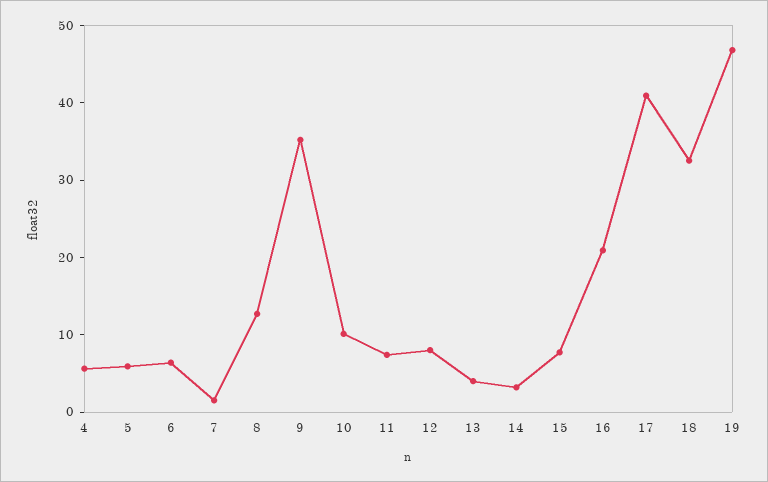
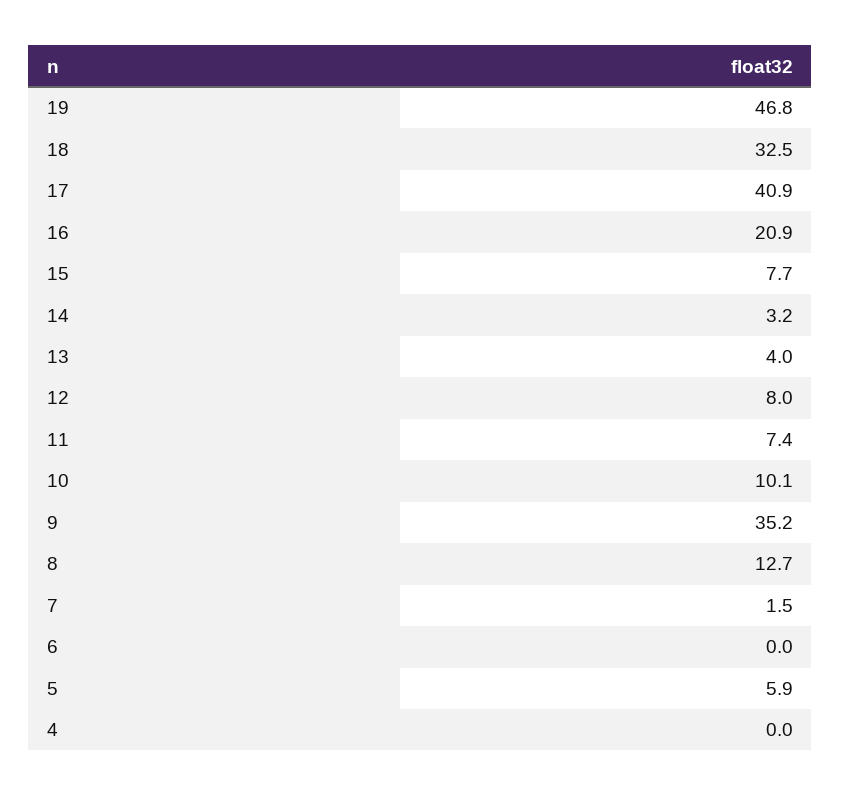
  {
-   "4": 6,
+   "4": 0,
    "5": 5.9,
-   "6": 6,
+   "6": 0,
    "7": 1.5,
    "8": 12.7,
    "9": 35.2,
    "10": 10.1,
    "11": 7.4,
    "12": 8,
    "13": 4,
    "14": 3.2,
    "15": 7.7,
    "16": 20.9,
    "17": 40.9,
    "18": 32.5,
    "19": 46.8
  }

